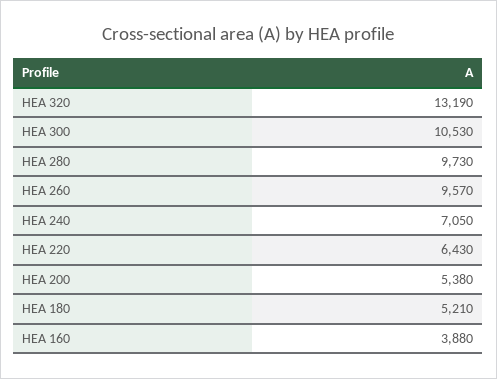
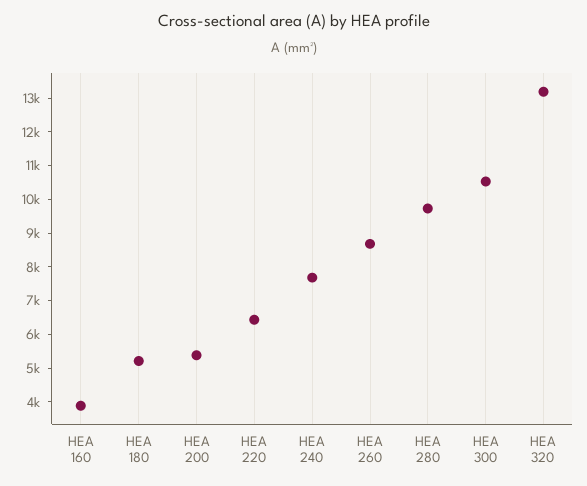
  {
    "HEA 320": 13190,
    "HEA 300": 10530,
    "HEA 280": 9730,
-   "HEA 260": 9570,
+   "HEA 260": 8750,
-   "HEA 240": 7050,
+   "HEA 240": 7750,
    "HEA 220": 6430,
    "HEA 200": 5380,
    "HEA 180": 5210,
    "HEA 160": 3880
  }

